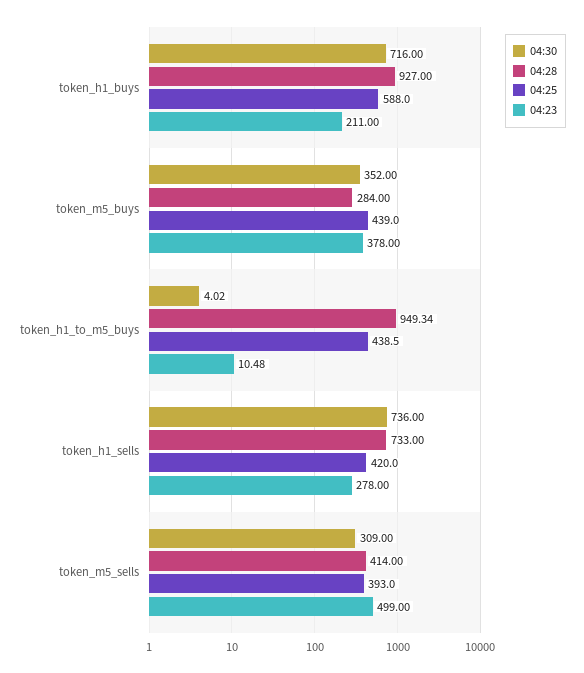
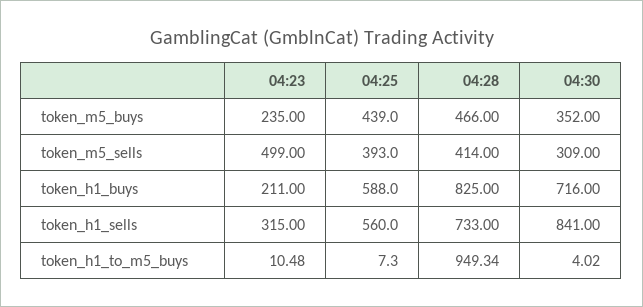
  {
    "04:30": {
      "token_h1_buys": 716,
      "token_m5_buys": 352,
      "token_h1_to_m5_buys": 4.02,
-     "token_h1_sells": 736,
+     "token_h1_sells": 841,
      "token_m5_sells": 309
    },
    "04:28": {
-     "token_h1_buys": 927,
+     "token_h1_buys": 825,
-     "token_m5_buys": 284,
+     "token_m5_buys": 466,
      "token_h1_to_m5_buys": 949.34,
      "token_h1_sells": 733,
      "token_m5_sells": 414
    },
    "04:25": {
      "token_h1_buys": 588,
      "token_m5_buys": 439,
-     "token_h1_to_m5_buys": 438.5,
+     "token_h1_to_m5_buys": 7.3,
-     "token_h1_sells": 420,
+     "token_h1_sells": 560,
      "token_m5_sells": 393
    },
    "04:23": {
      "token_h1_buys": 211,
-     "token_m5_buys": 378,
+     "token_m5_buys": 235,
      "token_h1_to_m5_buys": 10.48,
-     "token_h1_sells": 278,
+     "token_h1_sells": 315,
      "token_m5_sells": 499
    }
  }

